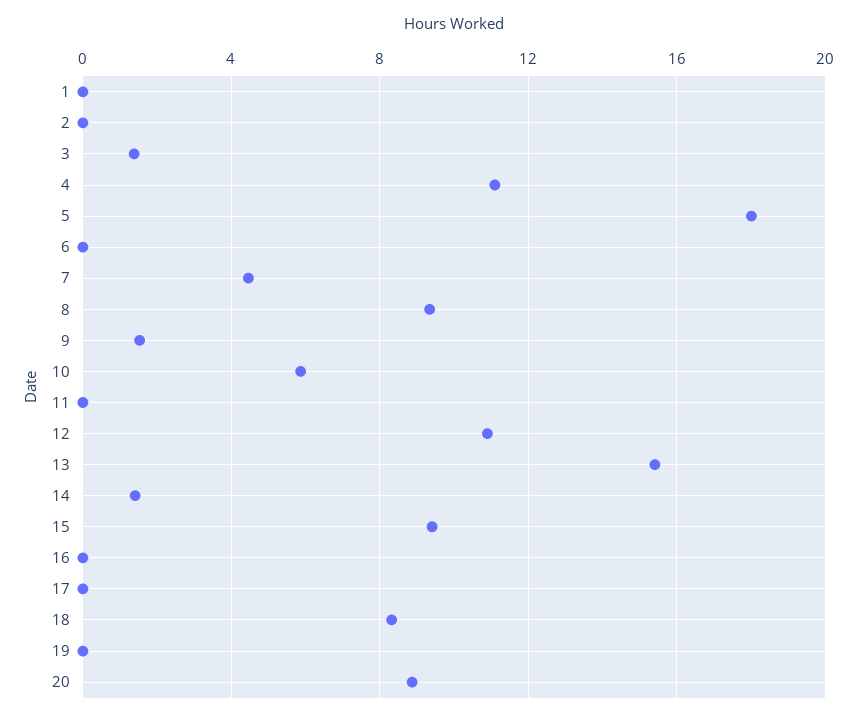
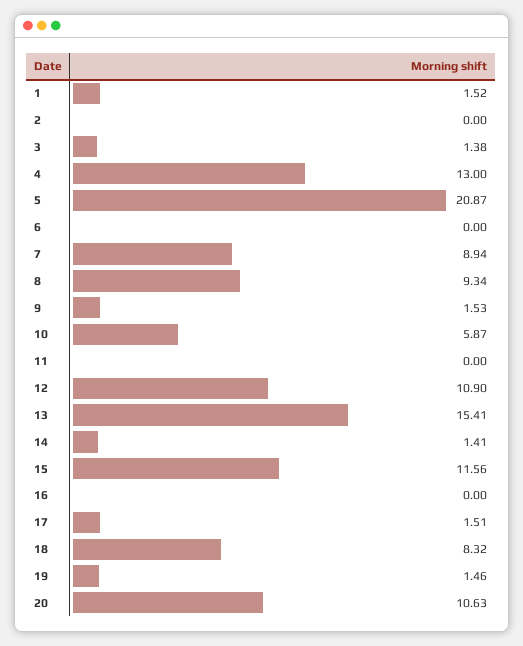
  {
-   "1": 0,
+   "1": 1.52,
    "2": 0,
    "3": 1.38,
-   "4": 11,
+   "4": 13,
-   "5": 18,
+   "5": 20.87,
    "6": 0,
-   "7": 4.5,
+   "7": 8.94,
    "8": 9.34,
    "9": 1.53,
    "10": 5.87,
    "11": 0,
    "12": 10.9,
    "13": 15.41,
    "14": 1.41,
-   "15": 9.5,
+   "15": 11.56,
    "16": 0,
-   "17": 0,
+   "17": 1.51,
    "18": 8.32,
-   "19": 0,
+   "19": 1.46,
-   "20": 9
+   "20": 10.63
  }

